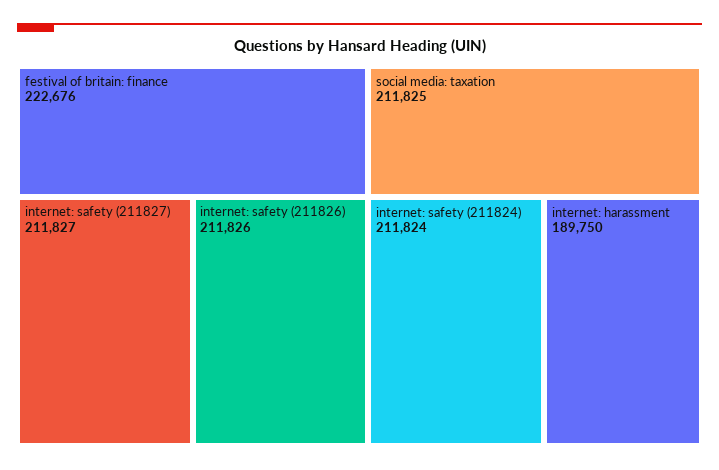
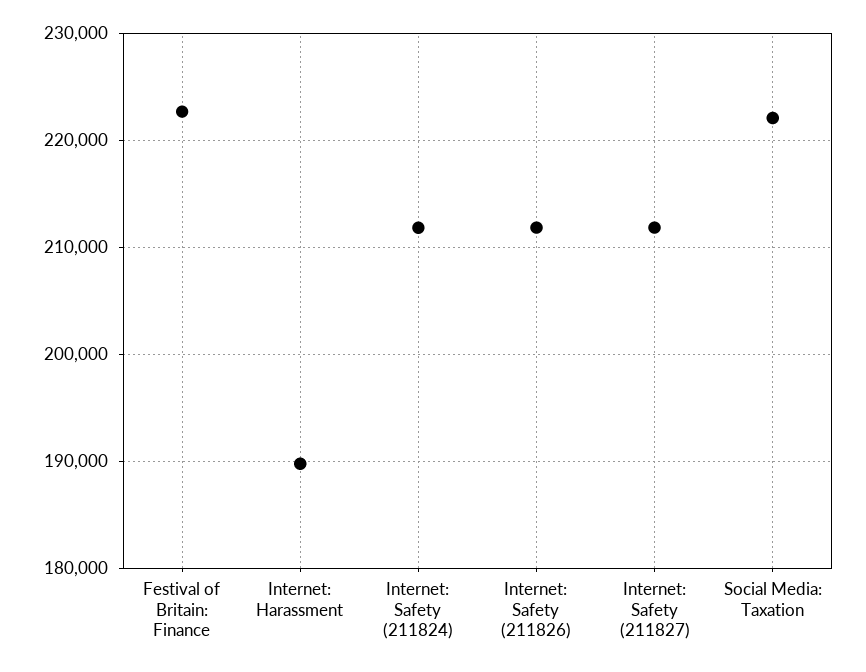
  {
    "festival of britain: finance": 222676,
    "internet: safety (211827)": 211827,
    "internet: safety (211826)": 211826,
-   "social media: taxation": 211825,
+   "social media: taxation": 222000,
    "internet: safety (211824)": 211824,
    "internet: harassment": 189750
  }

